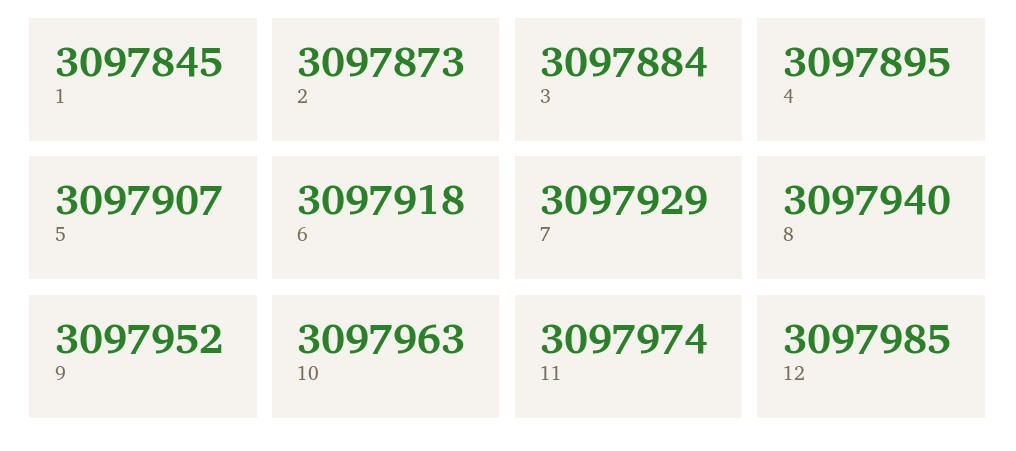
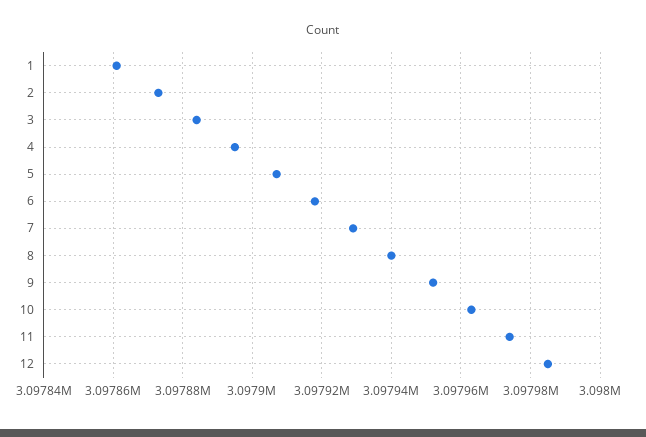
  {
-   "1": 3097845,
+   "1": 3097860,
    "2": 3097873,
    "3": 3097884,
    "4": 3097895,
    "5": 3097907,
    "6": 3097918,
    "7": 3097929,
    "8": 3097940,
    "9": 3097952,
    "10": 3097963,
    "11": 3097974,
    "12": 3097985
  }

